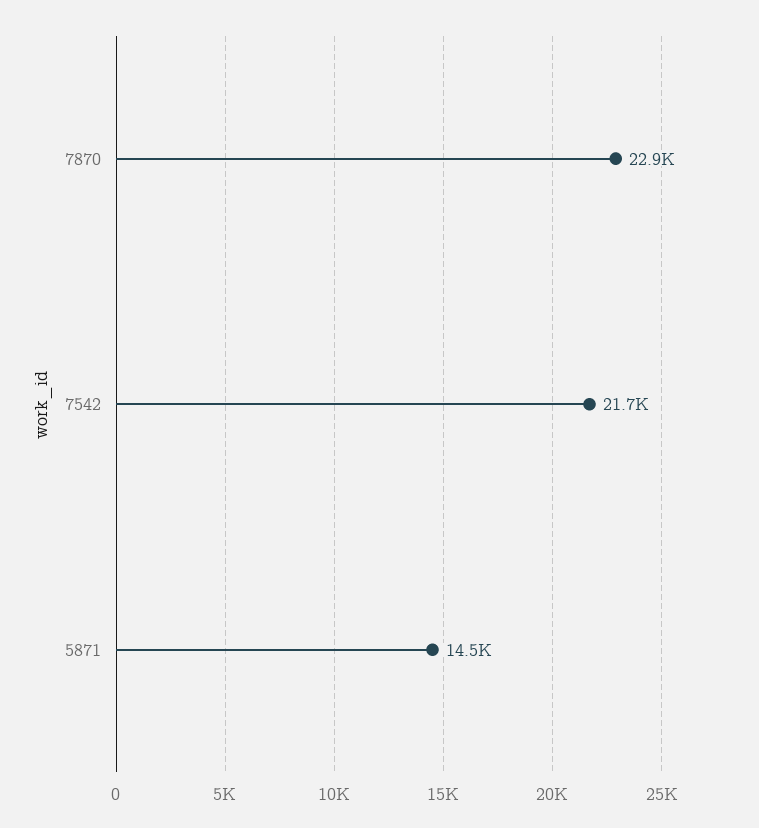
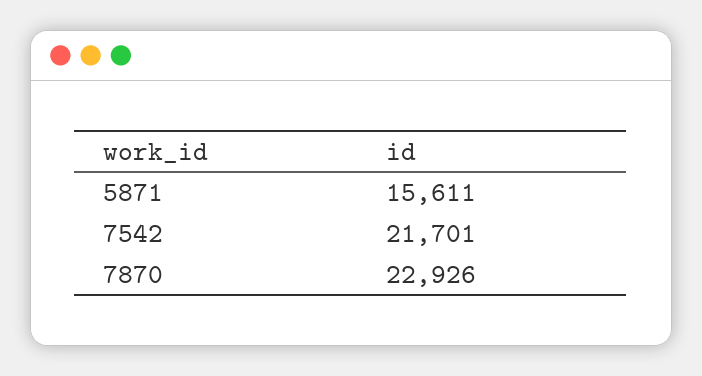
  {
    "7870": 22926,
    "7542": 21701,
-   "5871": 14500
+   "5871": 15611
  }

